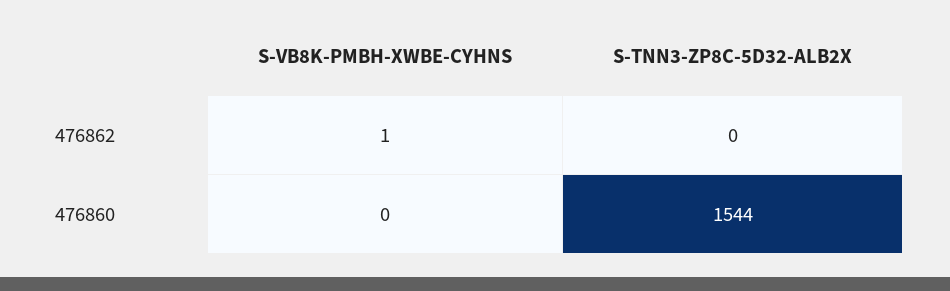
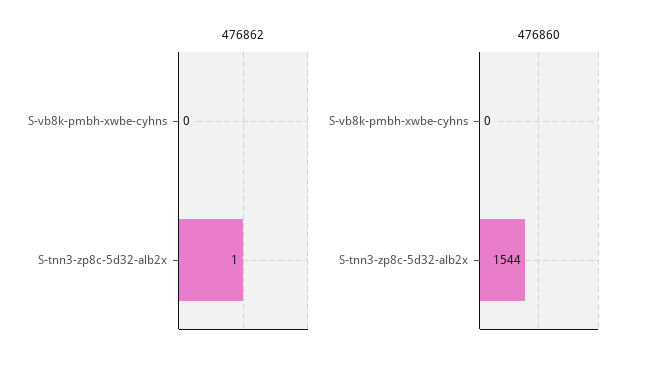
  {
    "476862": {
-     "S-VB8K-PMBH-XWBE-CYHNS": 1,
+     "S-VB8K-PMBH-XWBE-CYHNS": 0,
-     "S-TNN3-ZP8C-5D32-ALB2X": 0
+     "S-TNN3-ZP8C-5D32-ALB2X": 1
    },
    "476860": {
      "S-VB8K-PMBH-XWBE-CYHNS": 0,
      "S-TNN3-ZP8C-5D32-ALB2X": 1544
    }
  }

